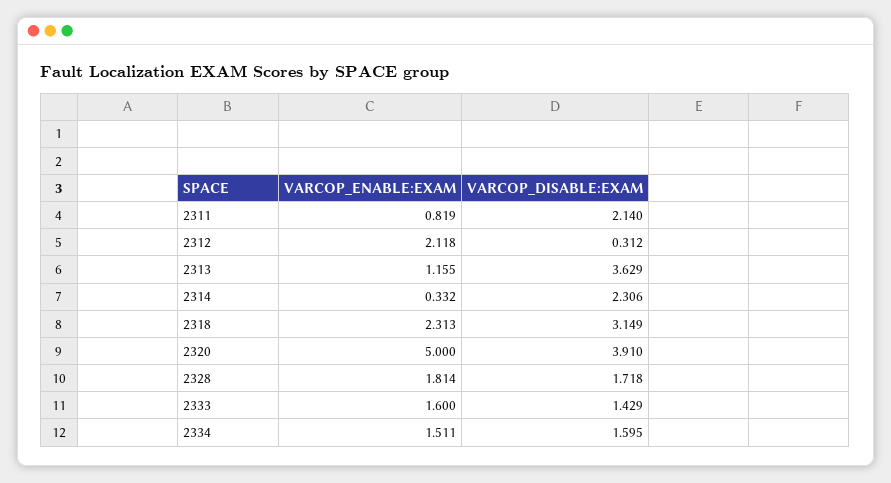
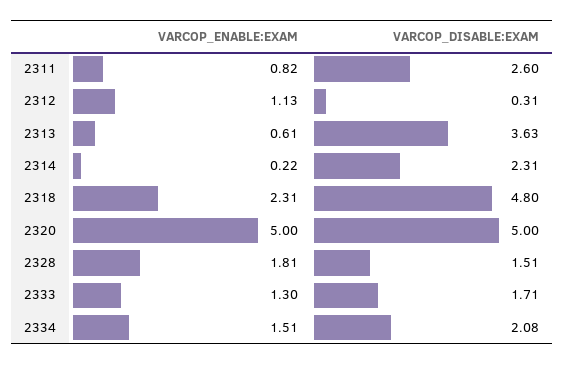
  {
    "VARCOP_ENABLE:EXAM": {
      "2311": 0.819,
-     "2312": 2.118,
+     "2312": 1.13,
-     "2313": 1.155,
+     "2313": 0.61,
-     "2314": 0.332,
+     "2314": 0.22,
      "2318": 2.313,
      "2320": 5,
      "2328": 1.814,
-     "2333": 1.6,
+     "2333": 1.3,
      "2334": 1.511
    },
    "VARCOP_DISABLE:EXAM": {
-     "2311": 2.14,
+     "2311": 2.6,
      "2312": 0.312,
      "2313": 3.629,
      "2314": 2.306,
-     "2318": 3.149,
+     "2318": 4.8,
-     "2320": 3.91,
+     "2320": 5,
-     "2328": 1.718,
+     "2328": 1.51,
-     "2333": 1.429,
+     "2333": 1.71,
-     "2334": 1.595
+     "2334": 2.08
    }
  }

